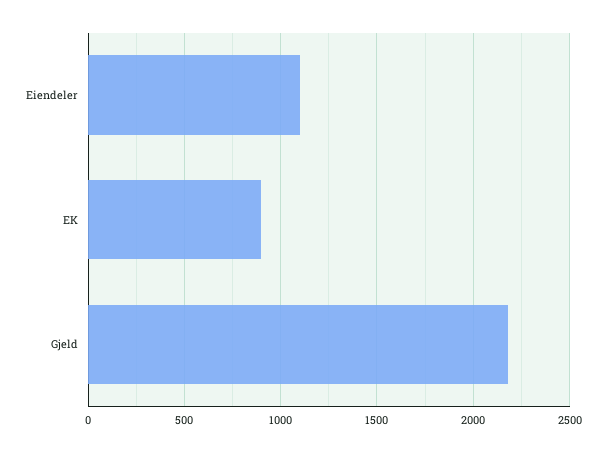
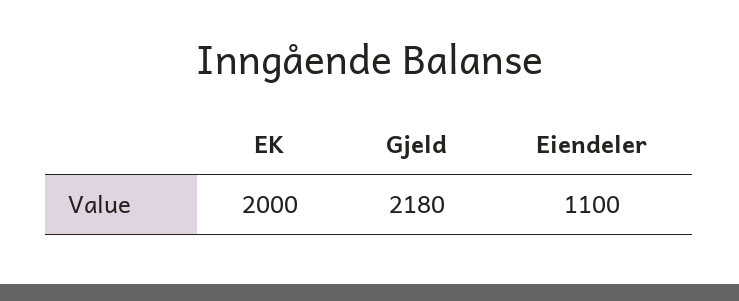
  {
    "Eiendeler": 1100,
-   "EK": 900,
+   "EK": 2000,
    "Gjeld": 2180
  }

